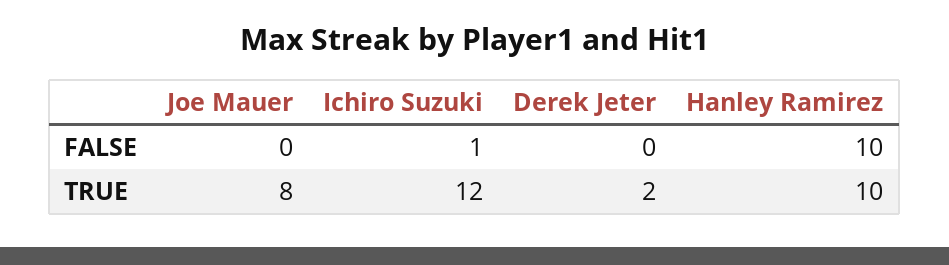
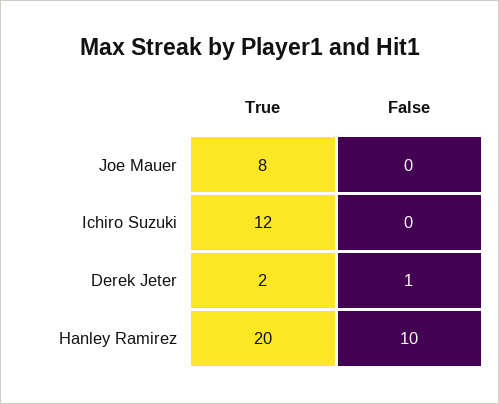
  {
    "Joe Mauer": {
      "FALSE": 0,
      "TRUE": 8
    },
    "Ichiro Suzuki": {
-     "FALSE": 1,
+     "FALSE": 0,
      "TRUE": 12
    },
    "Derek Jeter": {
-     "FALSE": 0,
+     "FALSE": 1,
      "TRUE": 2
    },
    "Hanley Ramirez": {
      "FALSE": 10,
-     "TRUE": 10
+     "TRUE": 20
    }
  }

